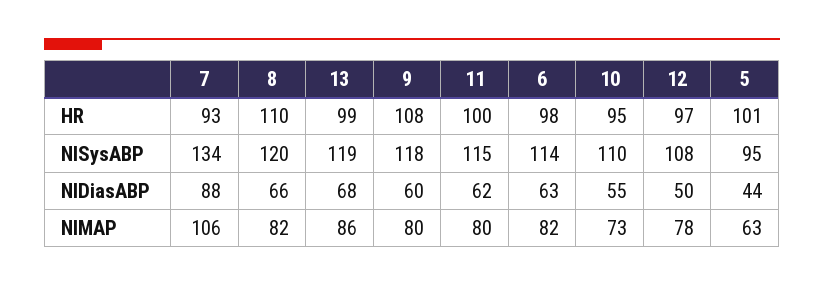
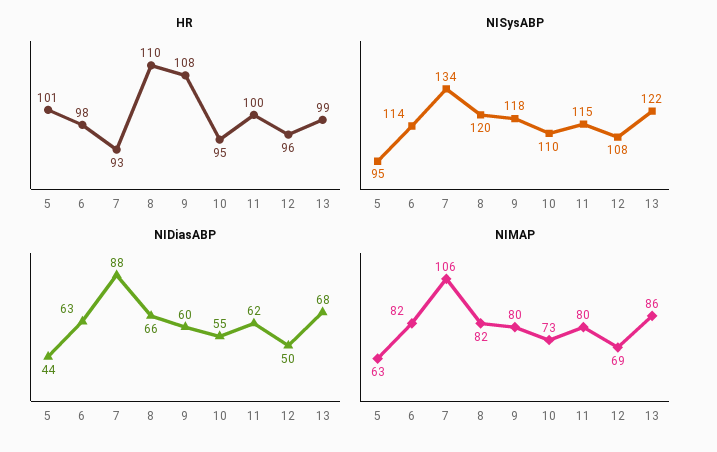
  {
    "HR": {
      "7": 93,
      "8": 110,
      "13": 99,
      "9": 108,
      "11": 100,
      "6": 98,
      "10": 95,
-     "12": 97,
+     "12": 96,
      "5": 101
    },
    "NISysABP": {
      "7": 134,
      "8": 120,
-     "13": 119,
+     "13": 122,
      "9": 118,
      "11": 115,
      "6": 114,
      "10": 110,
      "12": 108,
      "5": 95
    },
    "NIDiasABP": {
      "7": 88,
      "8": 66,
      "13": 68,
      "9": 60,
      "11": 62,
      "6": 63,
      "10": 55,
      "12": 50,
      "5": 44
    },
    "NIMAP": {
      "7": 106,
      "8": 82,
      "13": 86,
      "9": 80,
      "11": 80,
      "6": 82,
      "10": 73,
-     "12": 78,
+     "12": 69,
      "5": 63
    }
  }

